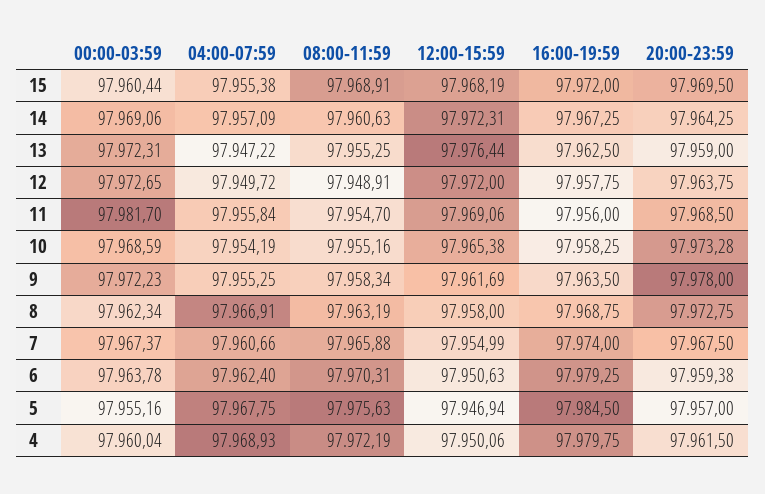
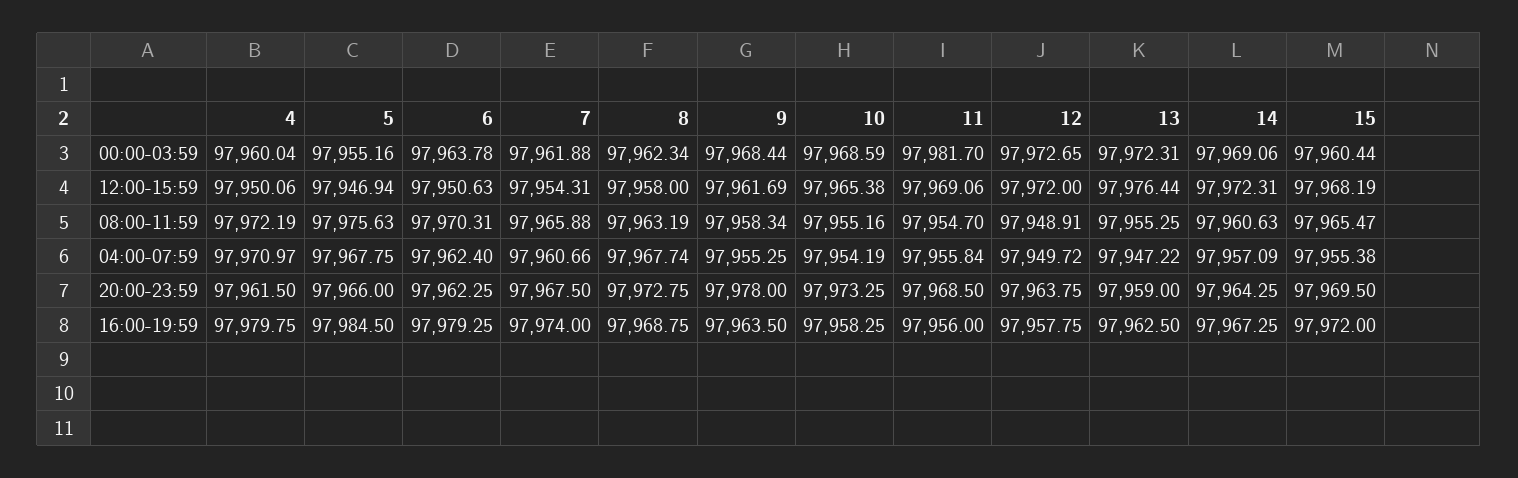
  {
    "00:00-03:59": {
      "15": 97960.44,
      "14": 97969.06,
      "13": 97972.31,
      "12": 97972.65,
      "11": 97981.7,
      "10": 97968.59,
-     "9": 97972.23,
+     "9": 97968.44,
      "8": 97962.34,
-     "7": 97967.37,
+     "7": 97961.88,
      "6": 97963.78,
      "5": 97955.16,
      "4": 97960.04
    },
    "04:00-07:59": {
      "15": 97955.38,
      "14": 97957.09,
      "13": 97947.22,
      "12": 97949.72,
      "11": 97955.84,
      "10": 97954.19,
      "9": 97955.25,
-     "8": 97966.91,
+     "8": 97967.74,
      "7": 97960.66,
      "6": 97962.4,
      "5": 97967.75,
-     "4": 97968.93
+     "4": 97970.97
    },
    "08:00-11:59": {
-     "15": 97968.91,
+     "15": 97965.47,
      "14": 97960.63,
      "13": 97955.25,
      "12": 97948.91,
      "11": 97954.7,
      "10": 97955.16,
      "9": 97958.34,
      "8": 97963.19,
      "7": 97965.88,
      "6": 97970.31,
      "5": 97975.63,
      "4": 97972.19
    },
    "12:00-15:59": {
      "15": 97968.19,
      "14": 97972.31,
      "13": 97976.44,
      "12": 97972,
      "11": 97969.06,
      "10": 97965.38,
      "9": 97961.69,
      "8": 97958,
-     "7": 97954.99,
+     "7": 97954.31,
      "6": 97950.63,
      "5": 97946.94,
      "4": 97950.06
    },
    "16:00-19:59": {
      "15": 97972,
      "14": 97967.25,
      "13": 97962.5,
      "12": 97957.75,
      "11": 97956,
      "10": 97958.25,
      "9": 97963.5,
      "8": 97968.75,
      "7": 97974,
      "6": 97979.25,
      "5": 97984.5,
      "4": 97979.75
    },
    "20:00-23:59": {
      "15": 97969.5,
      "14": 97964.25,
      "13": 97959,
      "12": 97963.75,
      "11": 97968.5,
-     "10": 97973.28,
+     "10": 97973.25,
      "9": 97978,
      "8": 97972.75,
      "7": 97967.5,
-     "6": 97959.38,
+     "6": 97962.25,
-     "5": 97957,
+     "5": 97966,
      "4": 97961.5
    }
  }

